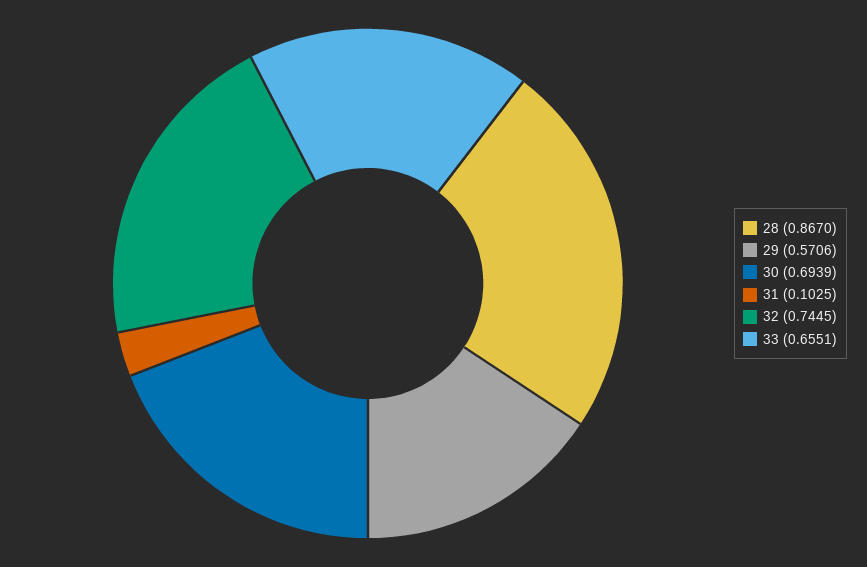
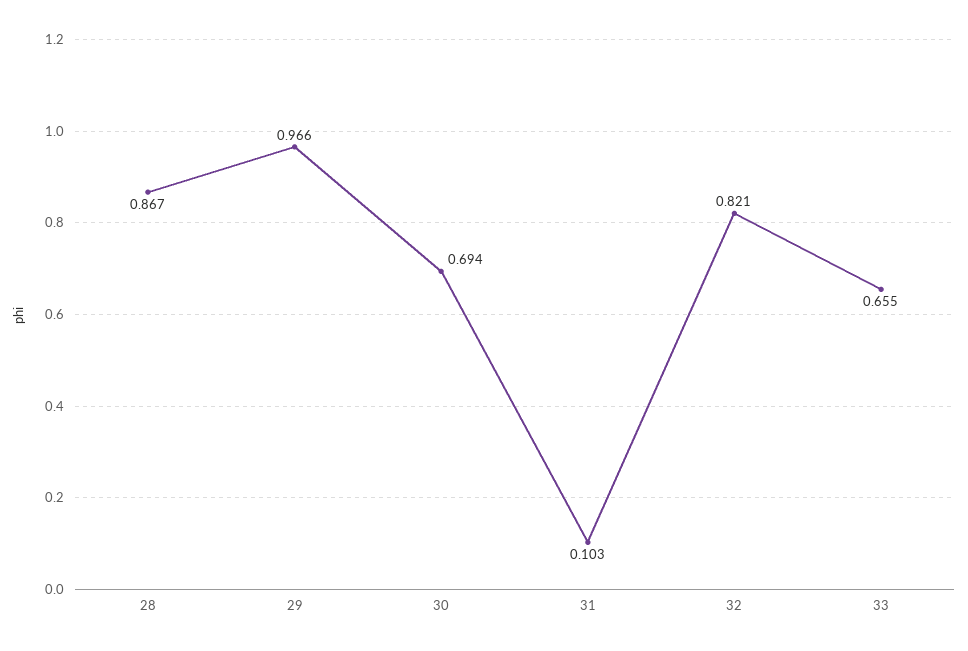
  {
    "28": 0.867,
-   "29": 0.5706,
+   "29": 0.966,
    "30": 0.6939,
    "31": 0.1025,
-   "32": 0.7445,
+   "32": 0.821,
    "33": 0.6551
  }

